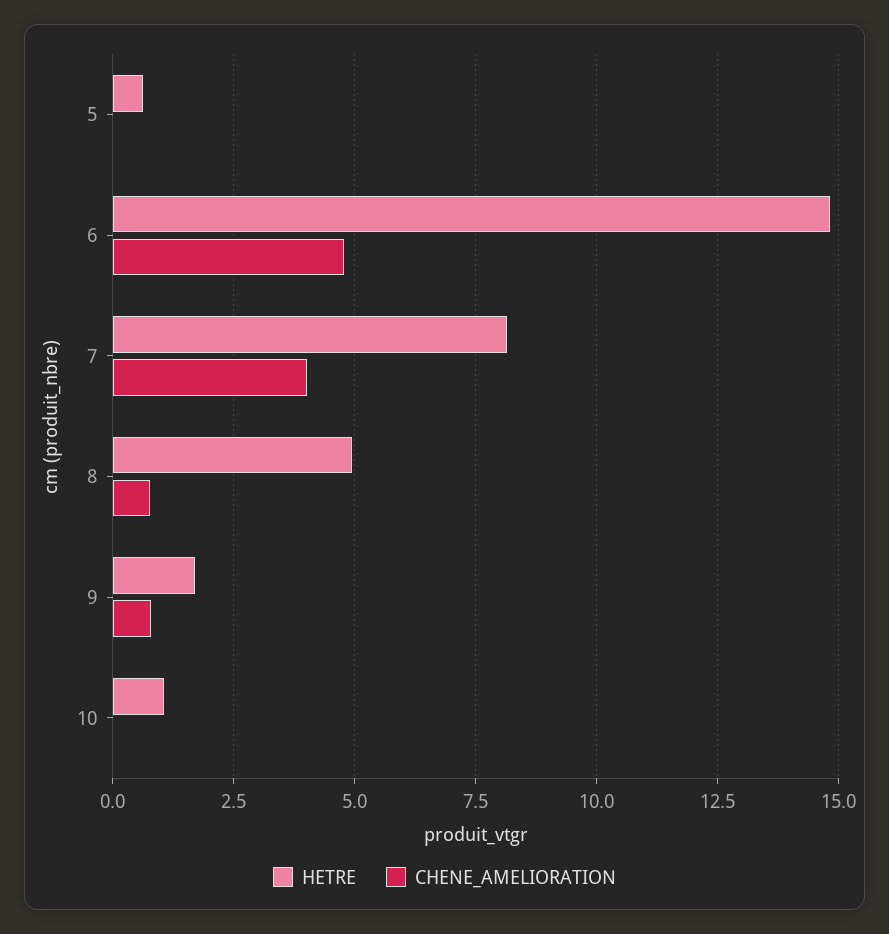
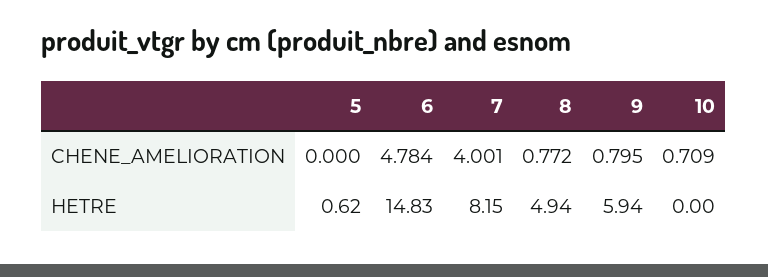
  {
    "HETRE": {
      "5": 0.62,
      "6": 14.83,
      "7": 8.15,
      "8": 4.94,
-     "9": 1.75,
+     "9": 5.94,
-     "10": 1
+     "10": 0
    },
    "CHENE_AMELIORATION": {
      "5": 0,
      "6": 4.784,
      "7": 4.001,
      "8": 0.772,
      "9": 0.795,
-     "10": 0
+     "10": 0.709
    }
  }

